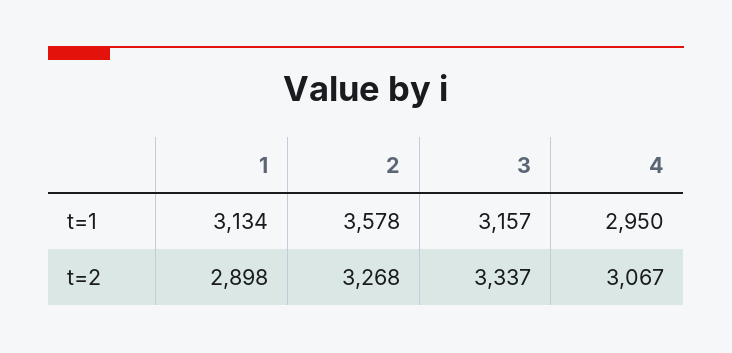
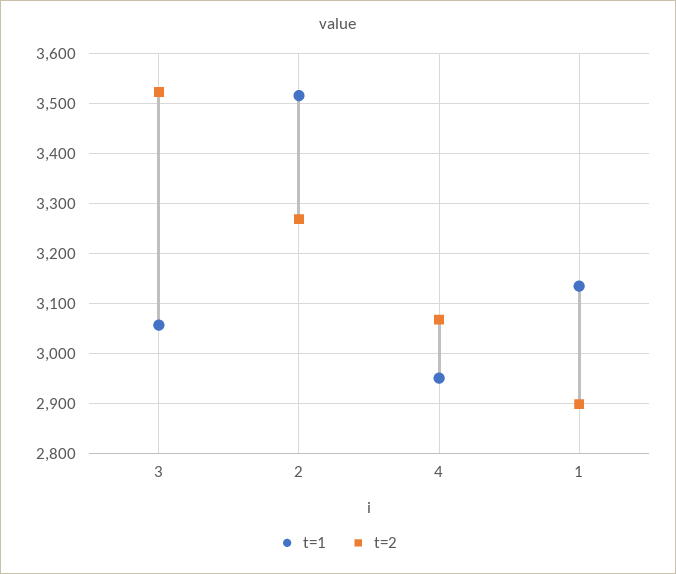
  {
    "t=1": {
      "1": 3134,
-     "2": 3578,
+     "2": 3520,
-     "3": 3157,
+     "3": 3060,
      "4": 2950
    },
    "t=2": {
      "1": 2898,
      "2": 3268,
-     "3": 3337,
+     "3": 3520,
      "4": 3067
    }
  }

